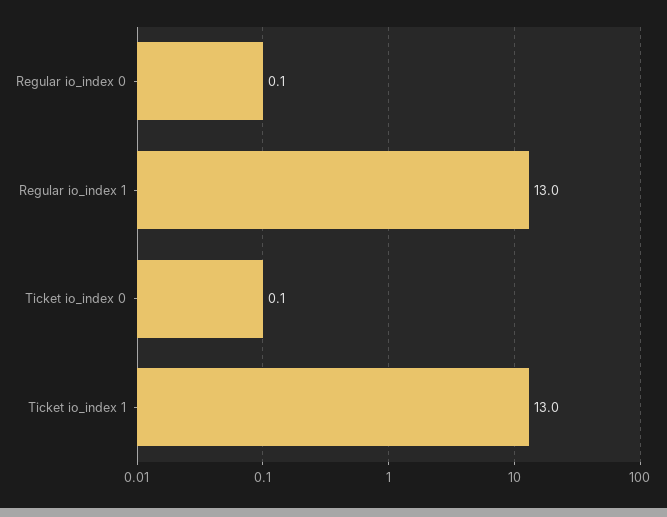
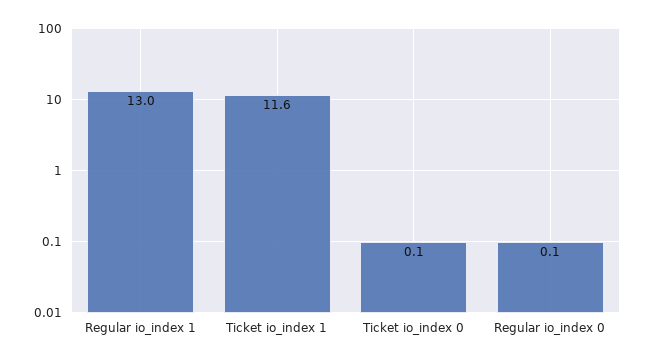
  {
    "Regular io_index 0": 0.1,
    "Regular io_index 1": 13,
    "Ticket io_index 0": 0.1,
-   "Ticket io_index 1": 13
+   "Ticket io_index 1": 11.6
  }

